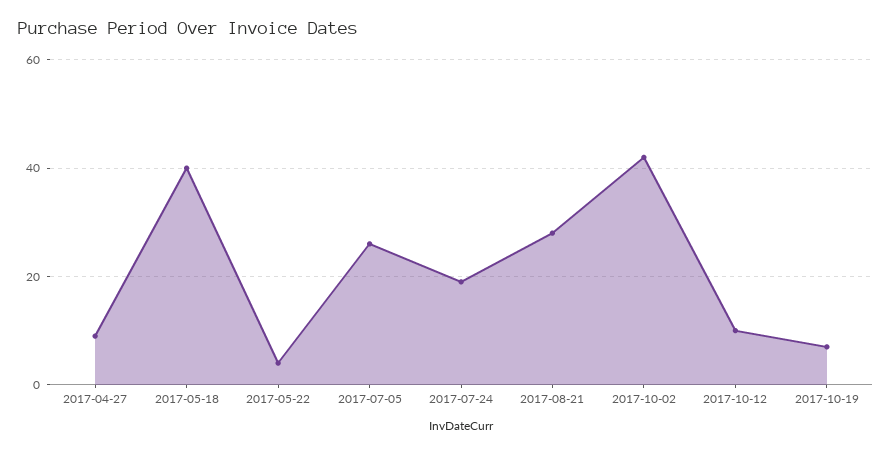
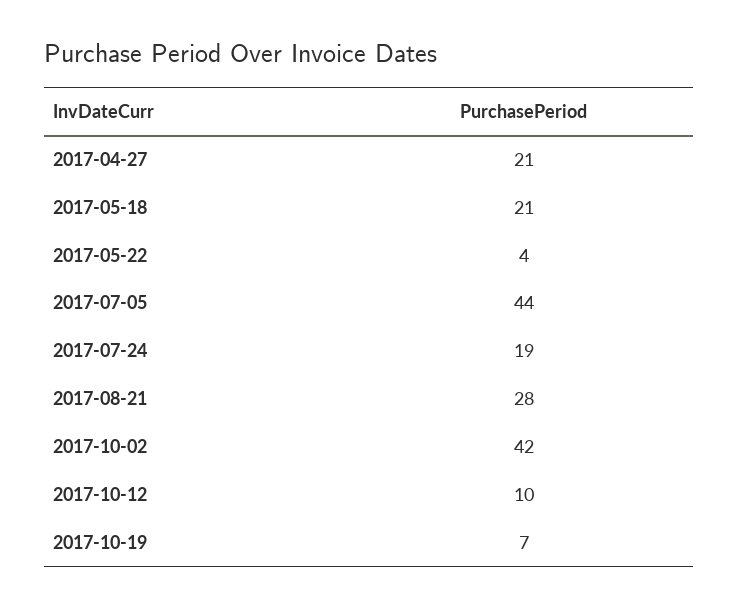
  {
-   "2017-04-27": 10,
+   "2017-04-27": 21,
-   "2017-05-18": 40,
+   "2017-05-18": 21,
    "2017-05-22": 4,
-   "2017-07-05": 25,
+   "2017-07-05": 44,
    "2017-07-24": 19,
    "2017-08-21": 28,
    "2017-10-02": 42,
    "2017-10-12": 10,
    "2017-10-19": 7
  }

